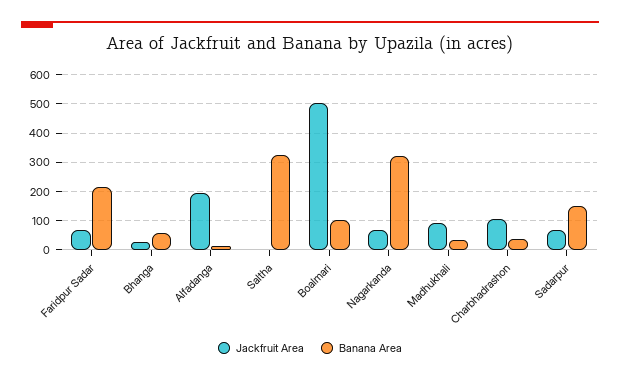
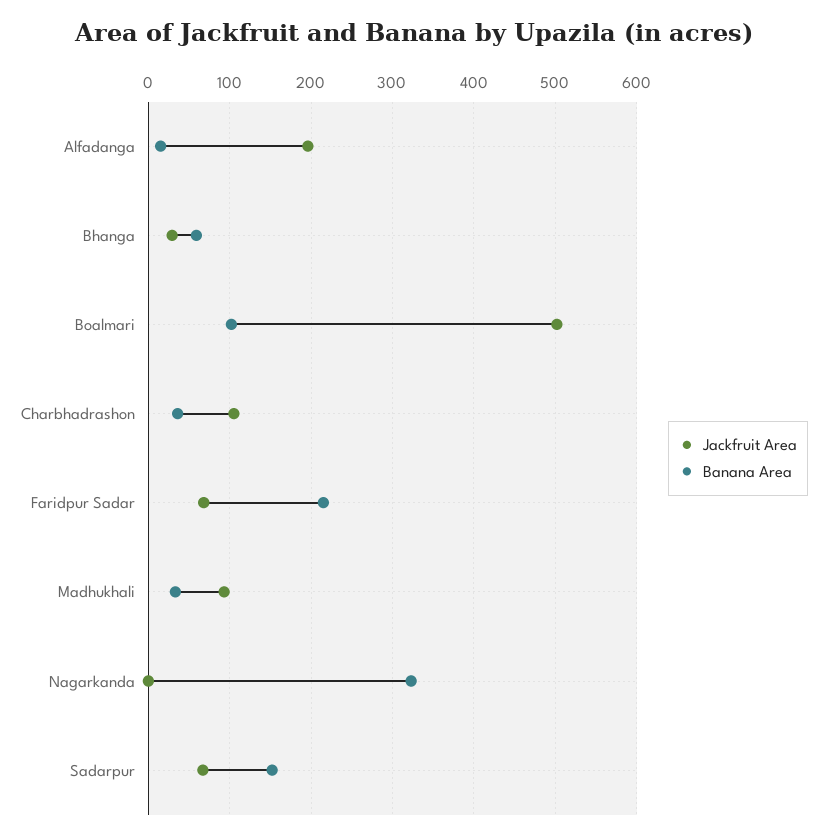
  {
    "Jackfruit Area": {
      "Faridpur Sadar": 70,
      "Bhanga": 30,
      "Alfadanga": 200,
-     "Saltha": 0,
      "Boalmari": 500,
-     "Nagarkanda": 75,
+     "Nagarkanda": 0,
      "Madhukhali": 90,
      "Charbhadrashon": 110,
      "Sadarpur": 70
    },
    "Banana Area": {
      "Faridpur Sadar": 220,
      "Bhanga": 60,
      "Alfadanga": 20,
-     "Saltha": 325,
      "Boalmari": 100,
      "Nagarkanda": 320,
      "Madhukhali": 30,
      "Charbhadrashon": 40,
      "Sadarpur": 150
    }
  }

